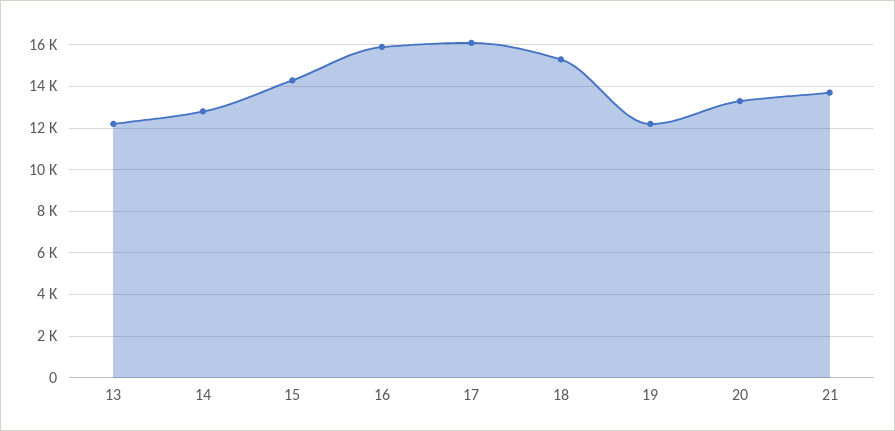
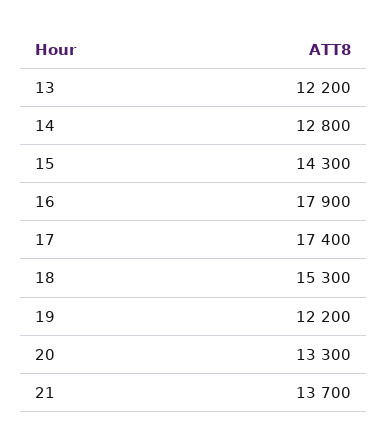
  {
    "13": 12200,
    "14": 12800,
    "15": 14300,
-   "16": 16000,
+   "16": 17900,
-   "17": 16000,
+   "17": 17400,
    "18": 15300,
    "19": 12200,
    "20": 13300,
    "21": 13700
  }

